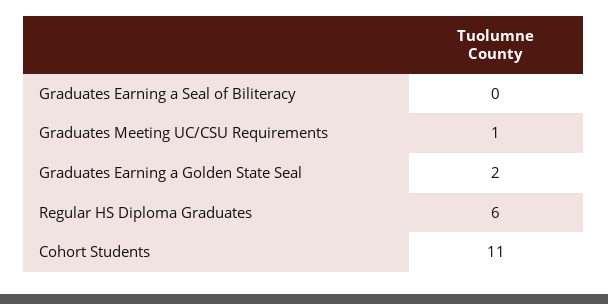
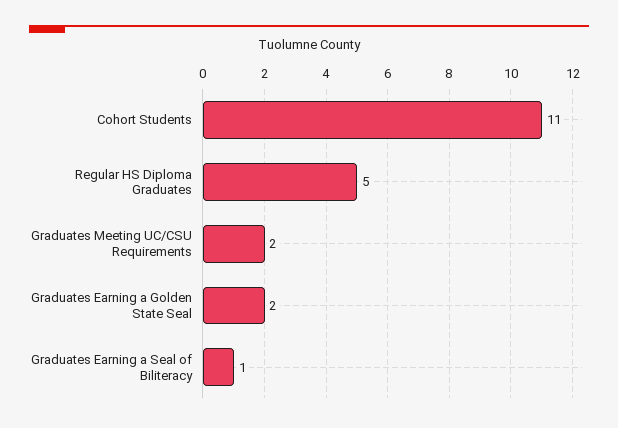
  {
-   "Graduates Earning a Seal of Biliteracy": 0,
+   "Graduates Earning a Seal of Biliteracy": 1,
-   "Graduates Meeting UC/CSU Requirements": 1,
+   "Graduates Meeting UC/CSU Requirements": 2,
    "Graduates Earning a Golden State Seal": 2,
-   "Regular HS Diploma Graduates": 6,
+   "Regular HS Diploma Graduates": 5,
    "Cohort Students": 11
  }

